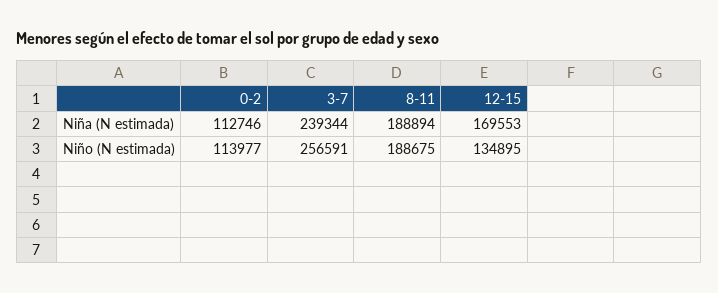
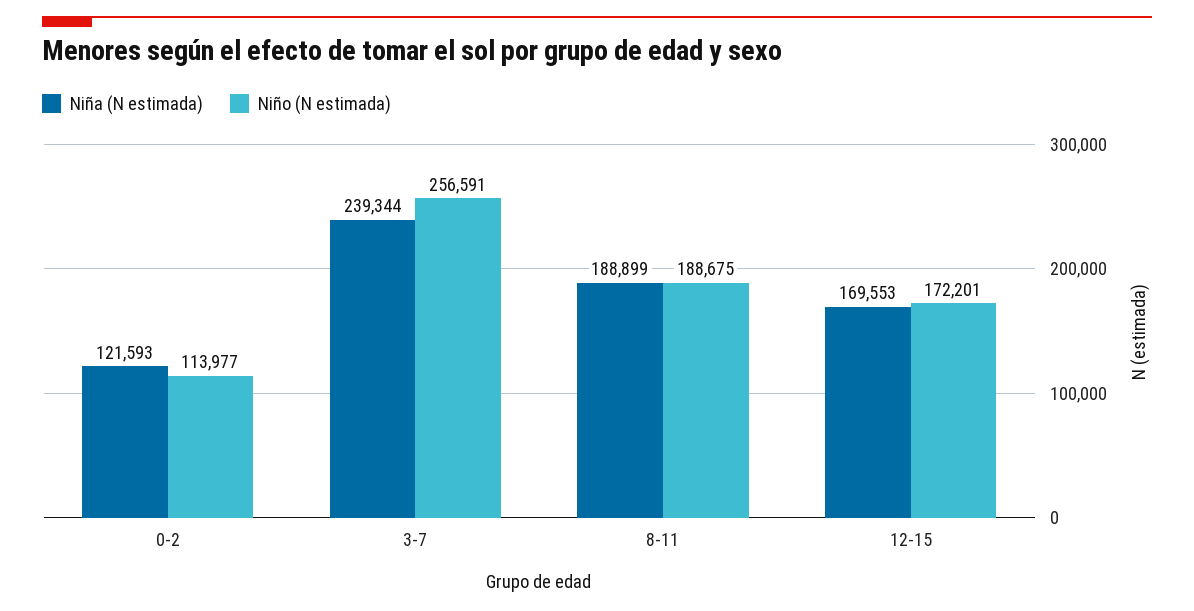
  {
    "Niña (N estimada)": {
-     "0-2": 112746,
+     "0-2": 121593,
      "3-7": 239344,
-     "8-11": 188894,
+     "8-11": 188899,
      "12-15": 169553
    },
    "Niño (N estimada)": {
      "0-2": 113977,
      "3-7": 256591,
      "8-11": 188675,
-     "12-15": 134895
+     "12-15": 172201
    }
  }

